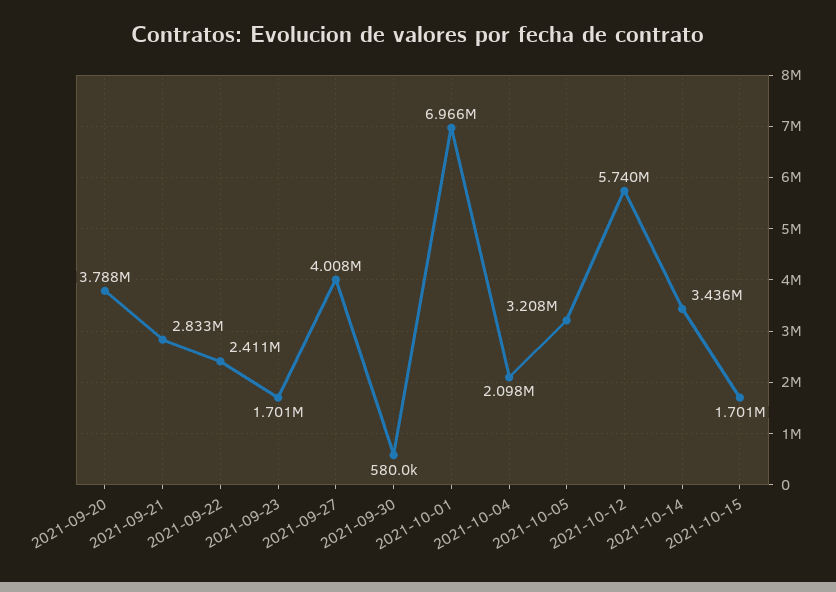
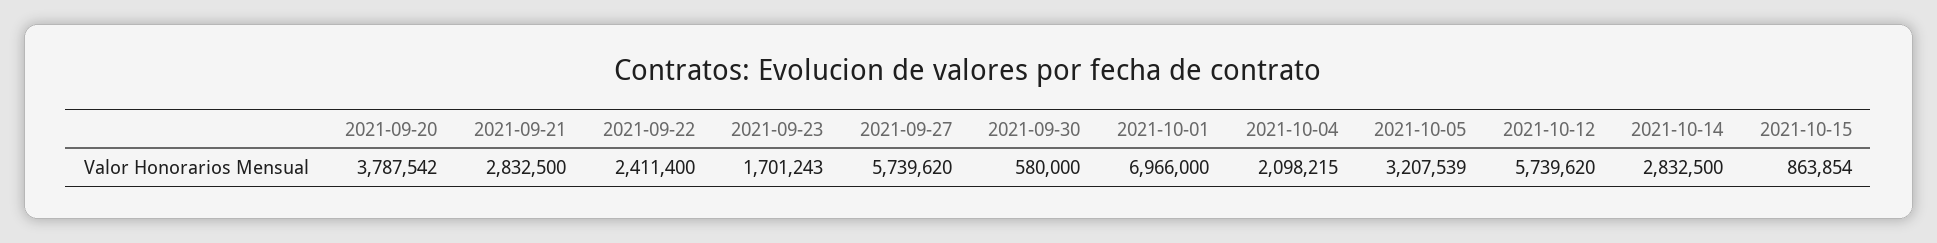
  {
    "2021-09-20": 3787542,
    "2021-09-21": 2832500,
    "2021-09-22": 2411400,
    "2021-09-23": 1701243,
-   "2021-09-27": 4008000,
+   "2021-09-27": 5739620,
    "2021-09-30": 580000,
    "2021-10-01": 6966000,
    "2021-10-04": 2098215,
    "2021-10-05": 3207539,
    "2021-10-12": 5739620,
-   "2021-10-14": 3436000,
+   "2021-10-14": 2832500,
-   "2021-10-15": 1701000
+   "2021-10-15": 863854
  }

